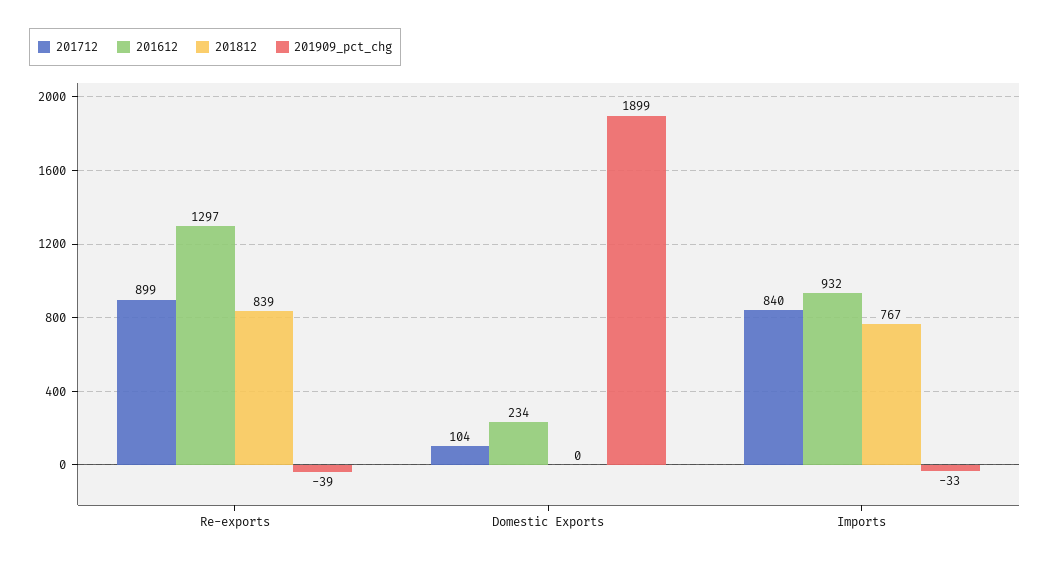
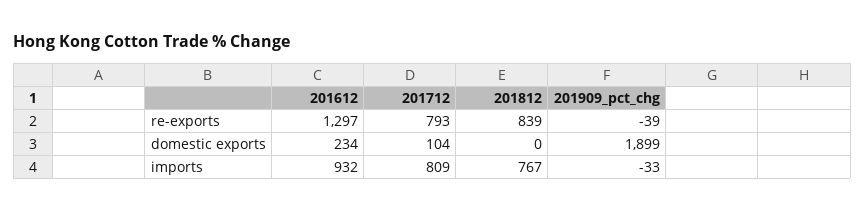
  {
    "201712": {
-     "Re-exports": 899,
+     "Re-exports": 793,
      "Domestic Exports": 104,
-     "Imports": 840
+     "Imports": 809
    },
    "201612": {
      "Re-exports": 1297,
      "Domestic Exports": 234,
      "Imports": 932
    },
    "201812": {
      "Re-exports": 839,
      "Domestic Exports": 0,
      "Imports": 767
    },
    "201909_pct_chg": {
      "Re-exports": -39,
      "Domestic Exports": 1899,
      "Imports": -33
    }
  }

